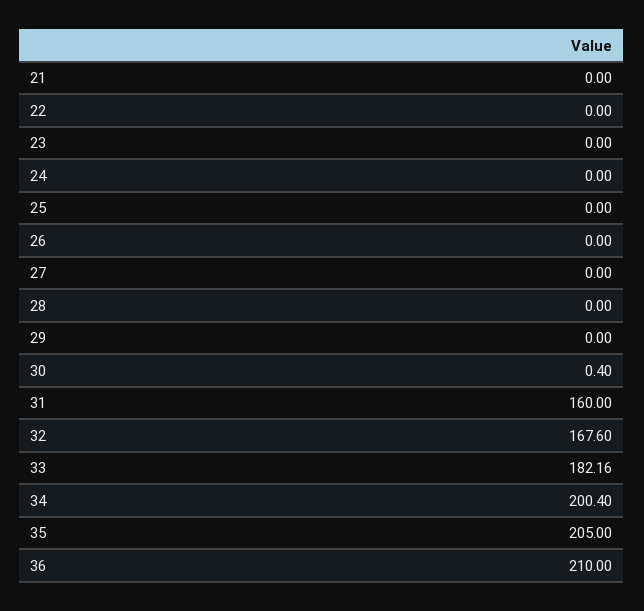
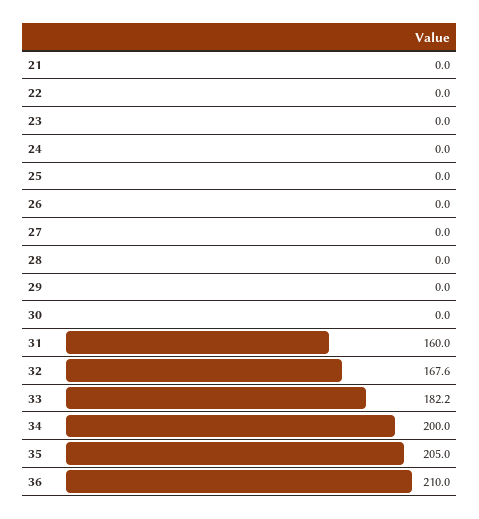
  {
    "21": 0,
    "22": 0,
    "23": 0,
    "24": 0,
    "25": 0,
    "26": 0,
    "27": 0,
    "28": 0,
    "29": 0,
-   "30": 0.4,
+   "30": 0,
    "31": 160,
    "32": 167.6,
    "33": 182.16,
-   "34": 200.4,
+   "34": 200,
    "35": 205,
    "36": 210
  }

